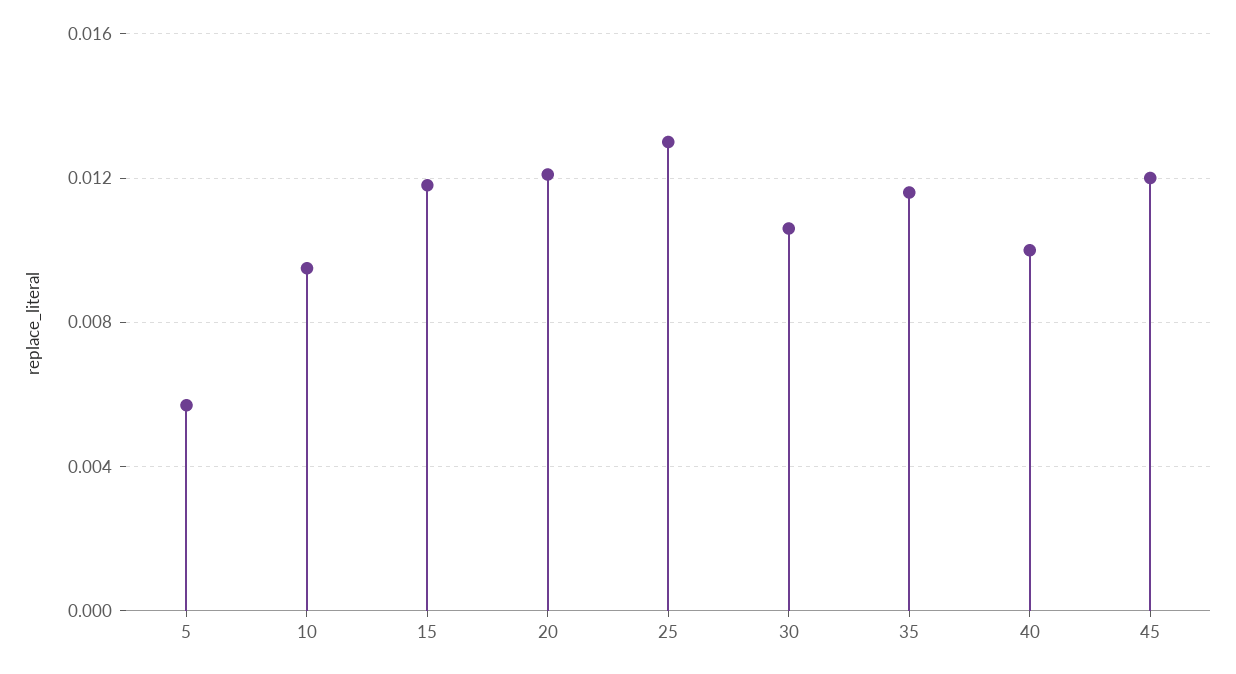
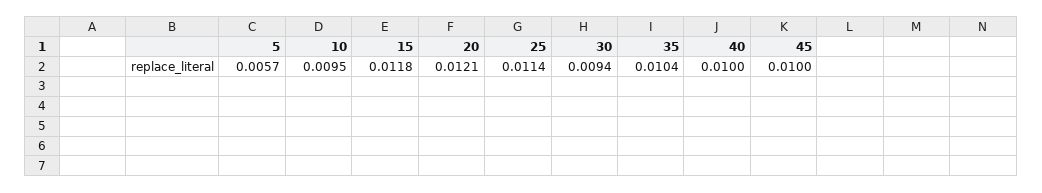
  {
    "5": 0.0057,
    "10": 0.0095,
    "15": 0.0118,
    "20": 0.0121,
-   "25": 0.013,
+   "25": 0.0114,
-   "30": 0.0105,
+   "30": 0.0094,
-   "35": 0.0115,
+   "35": 0.0104,
    "40": 0.01,
-   "45": 0.012
+   "45": 0.01
  }

